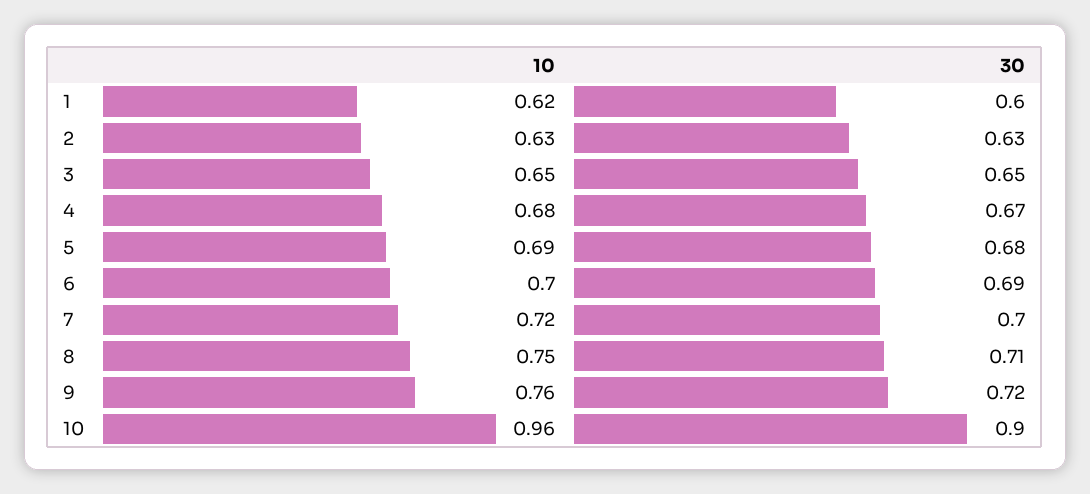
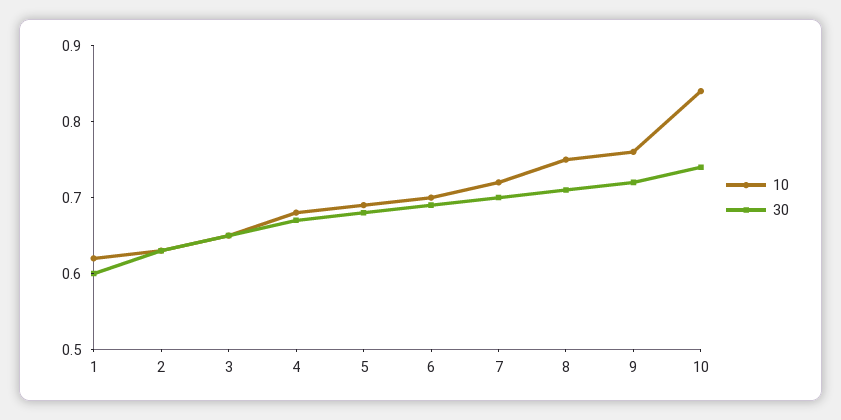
  {
    "10": {
      "1": 0.62,
      "2": 0.63,
      "3": 0.65,
      "4": 0.68,
      "5": 0.69,
      "6": 0.7,
      "7": 0.72,
      "8": 0.75,
      "9": 0.76,
-     "10": 0.96
+     "10": 0.85
    },
    "30": {
      "1": 0.6,
      "2": 0.63,
      "3": 0.65,
      "4": 0.67,
      "5": 0.68,
      "6": 0.69,
      "7": 0.7,
      "8": 0.71,
      "9": 0.72,
-     "10": 0.9
+     "10": 0.75
    }
  }

